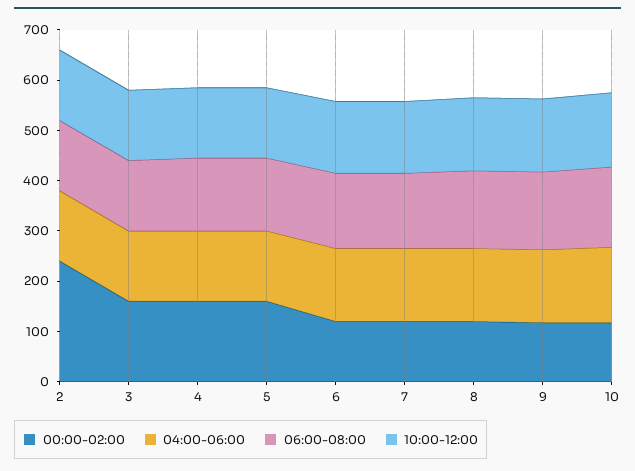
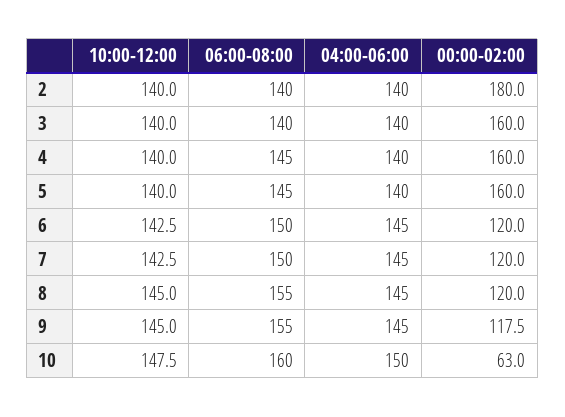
  {
    "00:00-02:00": {
-     "2": 240,
+     "2": 180,
      "3": 160,
      "4": 160,
      "5": 160,
      "6": 120,
      "7": 120,
      "8": 120,
      "9": 117.5,
-     "10": 120
+     "10": 63
    },
    "04:00-06:00": {
      "2": 140,
      "3": 140,
      "4": 140,
      "5": 140,
      "6": 145,
      "7": 145,
      "8": 145,
      "9": 145,
      "10": 150
    },
    "06:00-08:00": {
      "2": 140,
      "3": 140,
      "4": 145,
      "5": 145,
      "6": 150,
      "7": 150,
      "8": 155,
      "9": 155,
      "10": 160
    },
    "10:00-12:00": {
      "2": 140,
      "3": 140,
      "4": 140,
      "5": 140,
      "6": 142.5,
      "7": 142.5,
      "8": 145,
      "9": 145,
      "10": 147.5
    }
  }

